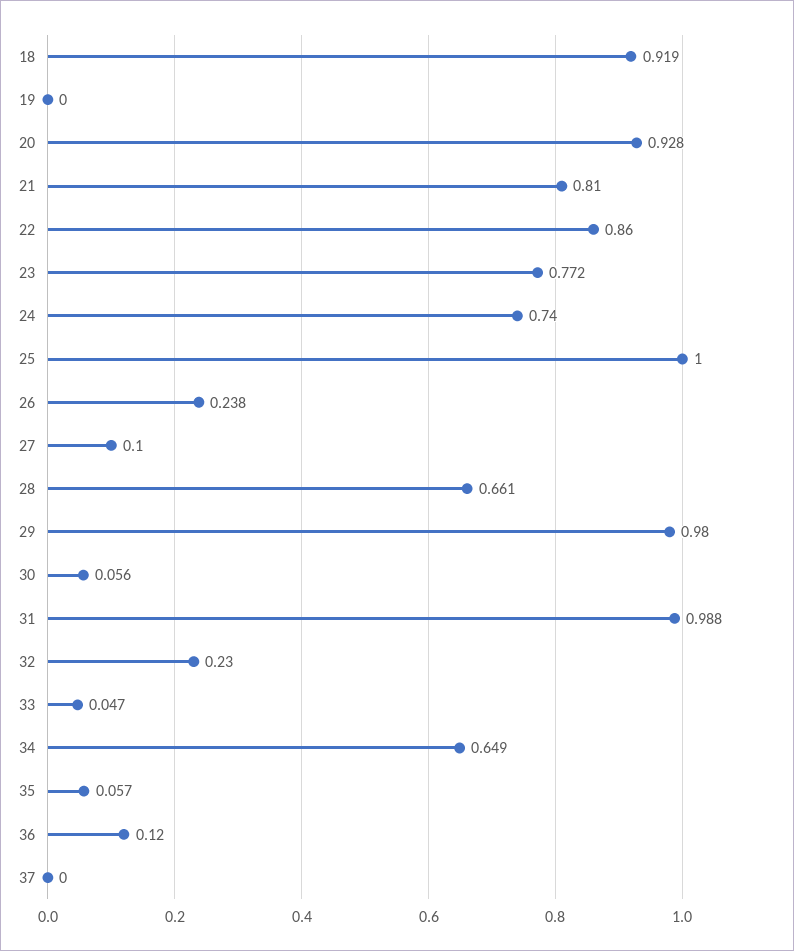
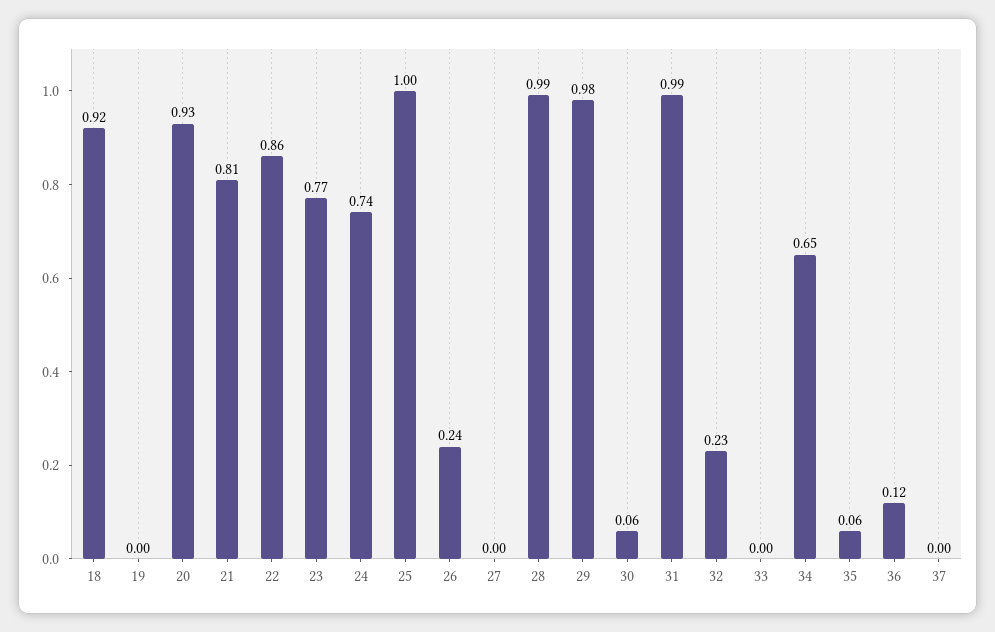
  {
    "18": 0.919,
    "19": 0,
    "20": 0.928,
    "21": 0.81,
    "22": 0.86,
    "23": 0.772,
    "24": 0.74,
    "25": 1,
    "26": 0.238,
-   "27": 0.1,
+   "27": 0,
-   "28": 0.661,
+   "28": 0.99,
    "29": 0.98,
    "30": 0.056,
    "31": 0.988,
    "32": 0.23,
-   "33": 0.047,
+   "33": 0,
    "34": 0.649,
    "35": 0.057,
    "36": 0.12,
    "37": 0
  }

